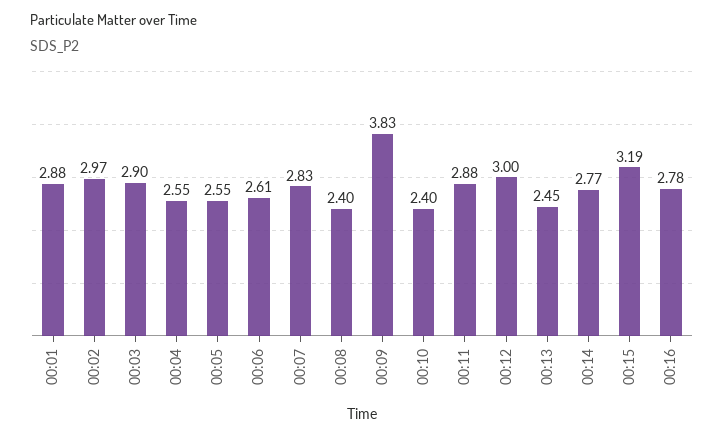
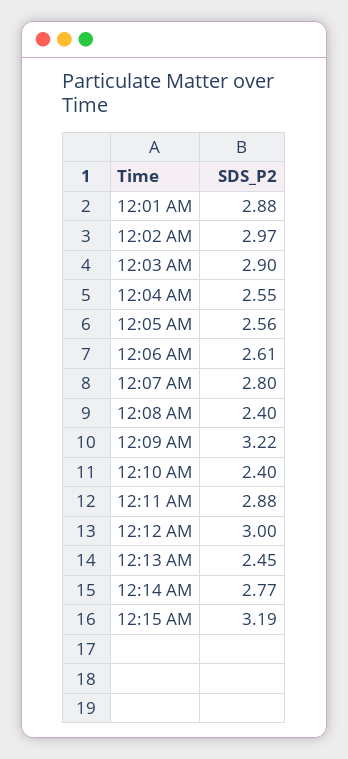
  {
    "00:01": 2.88,
    "00:02": 2.97,
    "00:03": 2.9,
    "00:04": 2.55,
-   "00:05": 2.55,
+   "00:05": 2.56,
    "00:06": 2.61,
-   "00:07": 2.83,
+   "00:07": 2.8,
    "00:08": 2.4,
-   "00:09": 3.83,
+   "00:09": 3.22,
    "00:10": 2.4,
    "00:11": 2.88,
    "00:12": 3,
    "00:13": 2.45,
    "00:14": 2.77,
-   "00:15": 3.19,
+   "00:15": 3.19
-   "00:16": 2.78
  }

